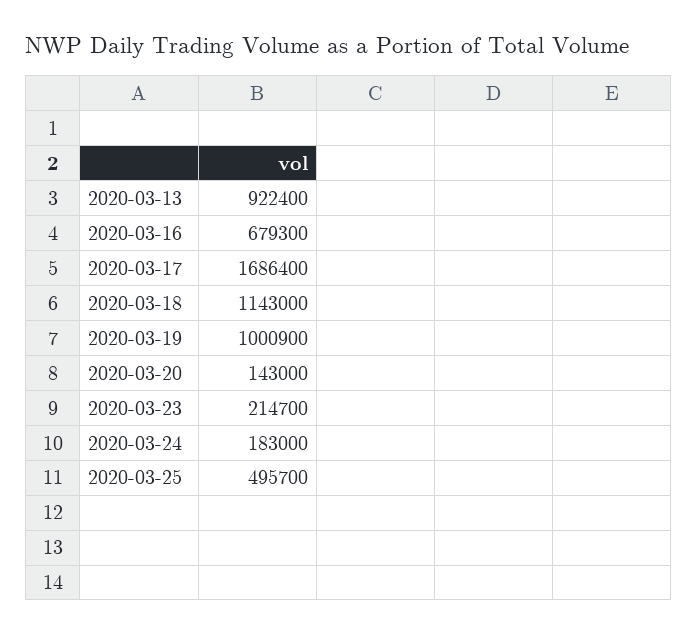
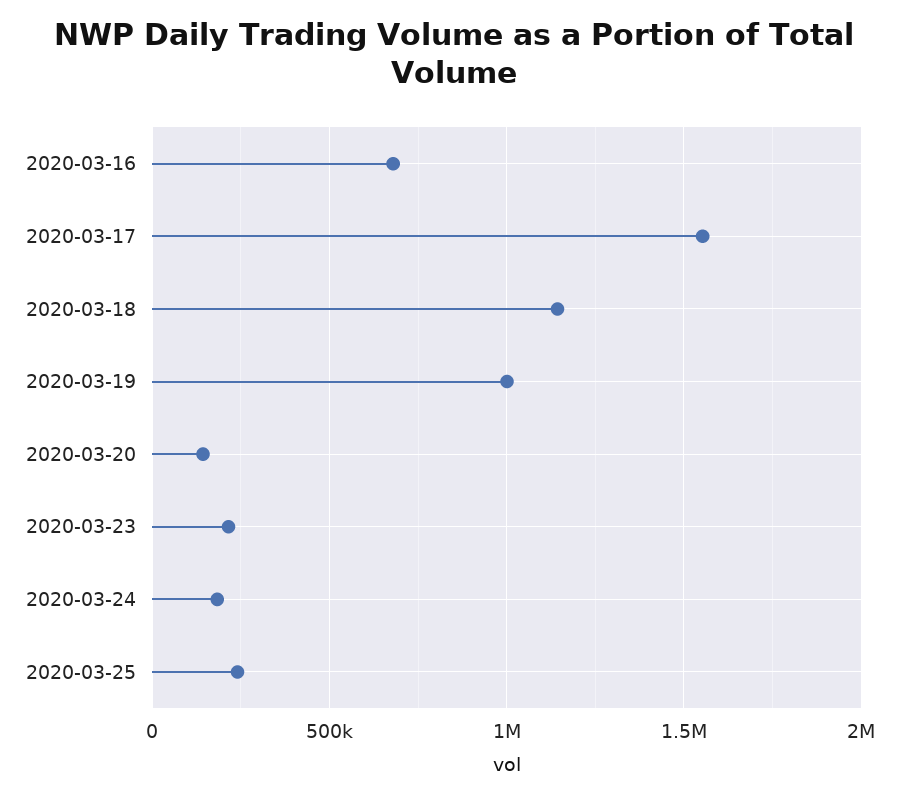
  {
-   "2020-03-13": 922400,
    "2020-03-16": 679300,
-   "2020-03-17": 1686400,
+   "2020-03-17": 1550000,
    "2020-03-18": 1143000,
    "2020-03-19": 1000900,
    "2020-03-20": 143000,
    "2020-03-23": 214700,
    "2020-03-24": 183000,
-   "2020-03-25": 495700
+   "2020-03-25": 250000
  }

